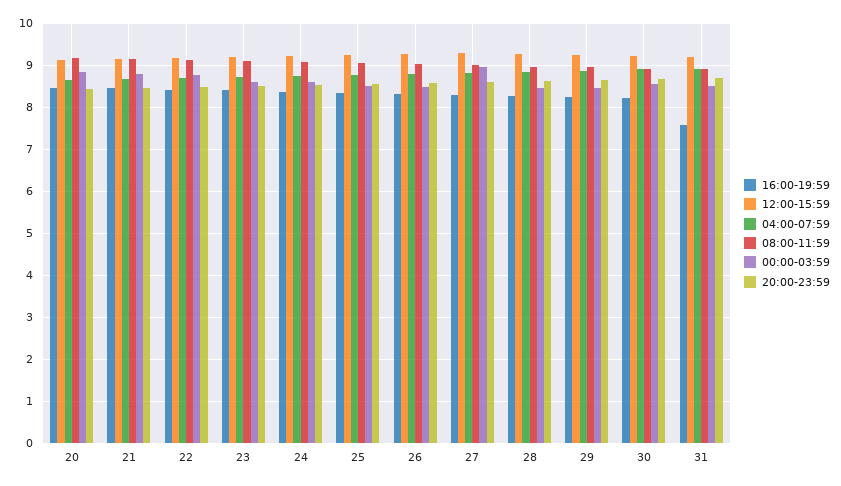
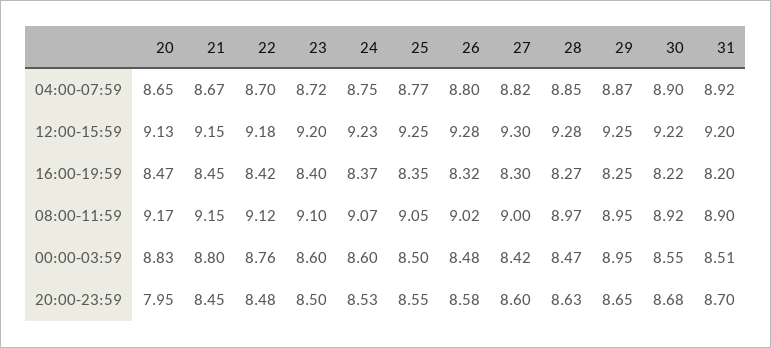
  {
    "16:00-19:59": {
      "20": 8.47,
      "21": 8.45,
      "22": 8.42,
      "23": 8.4,
      "24": 8.37,
      "25": 8.35,
      "26": 8.32,
      "27": 8.3,
      "28": 8.27,
      "29": 8.25,
      "30": 8.22,
-     "31": 7.6
+     "31": 8.2
    },
    "12:00-15:59": {
      "20": 9.13,
      "21": 9.15,
      "22": 9.18,
      "23": 9.2,
      "24": 9.23,
      "25": 9.25,
      "26": 9.28,
      "27": 9.3,
      "28": 9.28,
      "29": 9.25,
      "30": 9.22,
      "31": 9.2
    },
    "04:00-07:59": {
      "20": 8.65,
      "21": 8.67,
      "22": 8.7,
      "23": 8.72,
      "24": 8.75,
      "25": 8.77,
      "26": 8.8,
      "27": 8.82,
      "28": 8.85,
      "29": 8.87,
      "30": 8.9,
      "31": 8.92
    },
    "08:00-11:59": {
      "20": 9.17,
      "21": 9.15,
      "22": 9.12,
      "23": 9.1,
      "24": 9.07,
      "25": 9.05,
      "26": 9.02,
      "27": 9,
      "28": 8.97,
      "29": 8.95,
      "30": 8.92,
      "31": 8.9
    },
    "00:00-03:59": {
      "20": 8.83,
      "21": 8.8,
      "22": 8.76,
      "23": 8.6,
      "24": 8.6,
      "25": 8.5,
      "26": 8.48,
-     "27": 9,
+     "27": 8.42,
      "28": 8.47,
-     "29": 8.4,
+     "29": 8.95,
      "30": 8.55,
      "31": 8.51
    },
    "20:00-23:59": {
-     "20": 8.4,
+     "20": 7.95,
      "21": 8.45,
      "22": 8.48,
      "23": 8.5,
      "24": 8.53,
      "25": 8.55,
      "26": 8.58,
      "27": 8.6,
      "28": 8.63,
      "29": 8.65,
      "30": 8.68,
      "31": 8.7
    }
  }

